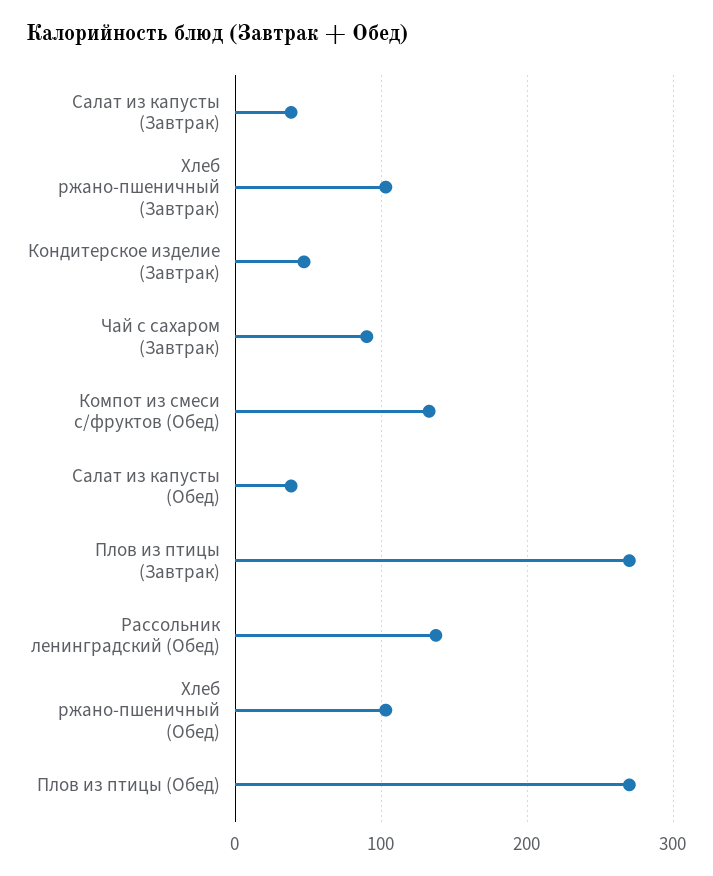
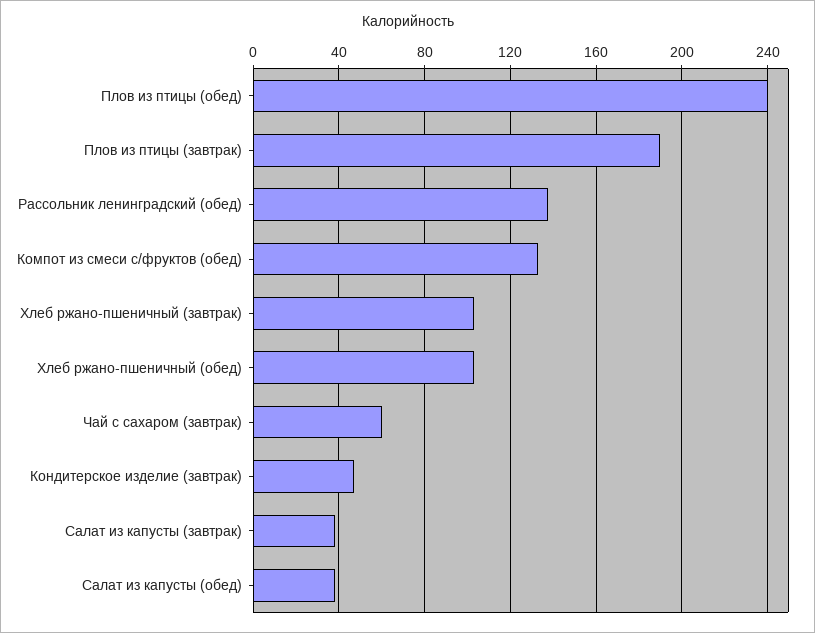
  {
    "Салат из капусты (Завтрак)": 40,
    "Хлеб ржано-пшеничный (Завтрак)": 105,
    "Кондитерское изделие (Завтрак)": 45,
-   "Чай с сахаром (Завтрак)": 90,
+   "Чай с сахаром (Завтрак)": 60,
    "Компот из смеси с/фруктов (Обед)": 135,
    "Салат из капусты (Обед)": 40,
-   "Плов из птицы (Завтрак)": 270,
+   "Плов из птицы (Завтрак)": 190,
    "Рассольник ленинградский (Обед)": 135,
    "Хлеб ржано-пшеничный (Обед)": 105,
-   "Плов из птицы (Обед)": 270
+   "Плов из птицы (Обед)": 240
  }

